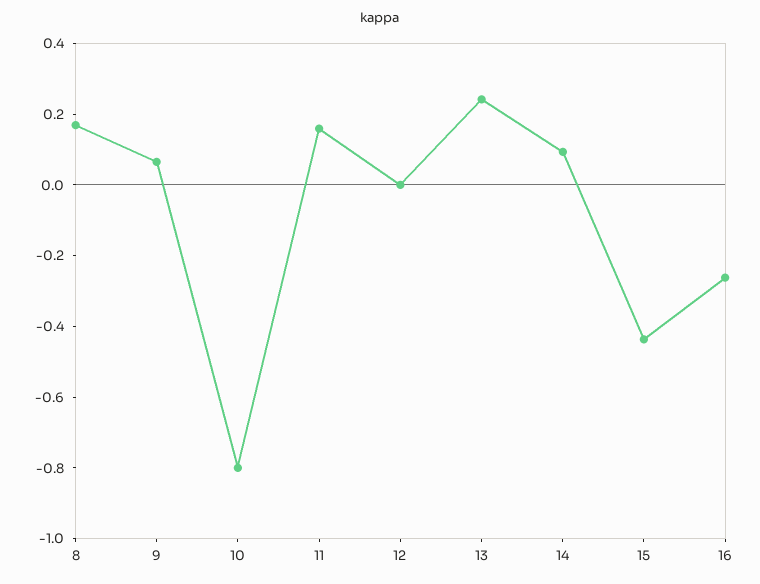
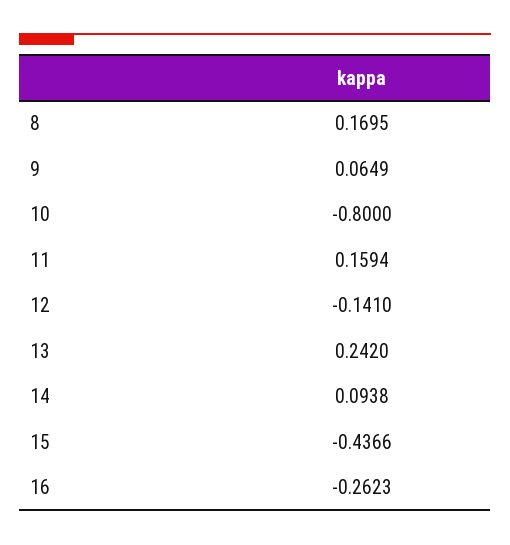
  {
    "8": 0.1695,
    "9": 0.0649,
    "10": -0.8,
    "11": 0.1594,
-   "12": 0,
+   "12": -0.141,
    "13": 0.242,
    "14": 0.0938,
    "15": -0.4366,
    "16": -0.2623
  }

